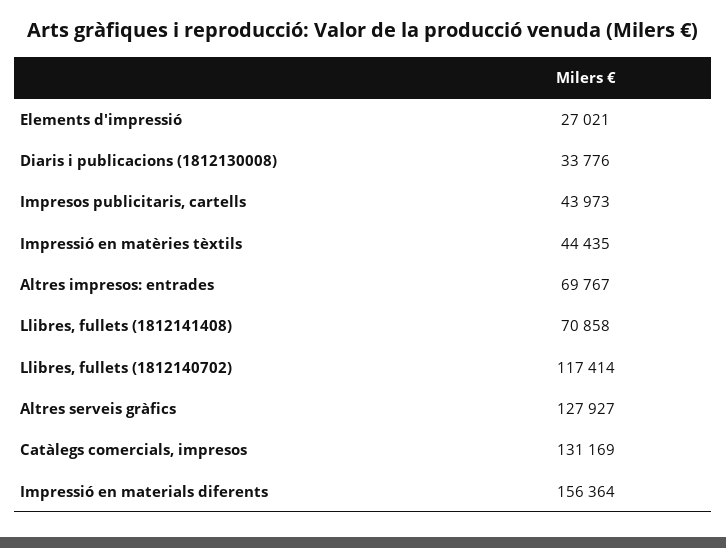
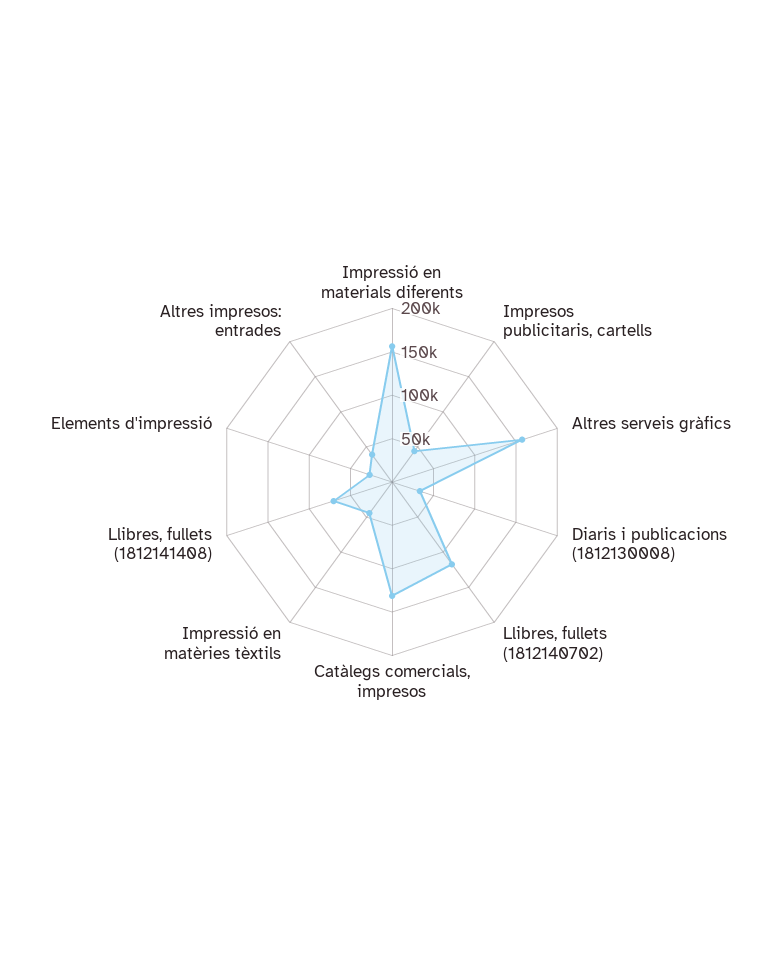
  {
    "Elements d'impressió": 27021,
    "Diaris i publicacions (1812130008)": 33776,
    "Impresos publicitaris, cartells": 43973,
    "Impressió en matèries tèxtils": 44435,
-   "Altres impresos: entrades": 69767,
+   "Altres impresos: entrades": 40000,
    "Llibres, fullets (1812141408)": 70858,
    "Llibres, fullets (1812140702)": 117414,
-   "Altres serveis gràfics": 127927,
+   "Altres serveis gràfics": 160000,
    "Catàlegs comercials, impresos": 131169,
    "Impressió en materials diferents": 156364
  }

